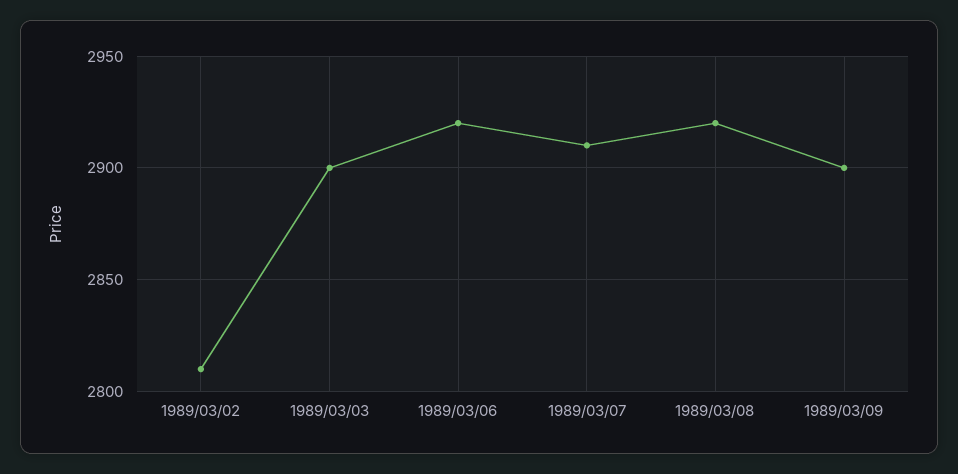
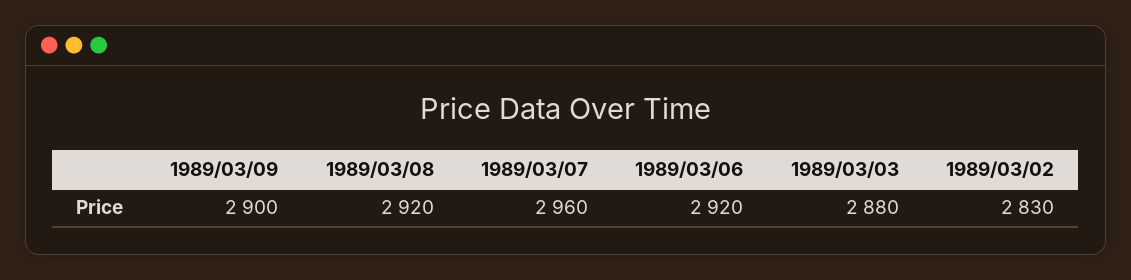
  {
-   "1989/03/02": 2810,
+   "1989/03/02": 2830,
-   "1989/03/03": 2900,
+   "1989/03/03": 2880,
    "1989/03/06": 2920,
-   "1989/03/07": 2910,
+   "1989/03/07": 2960,
    "1989/03/08": 2920,
    "1989/03/09": 2900
  }

